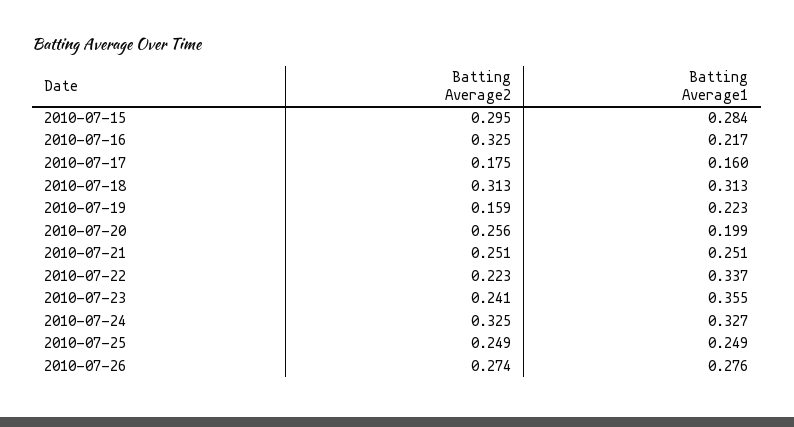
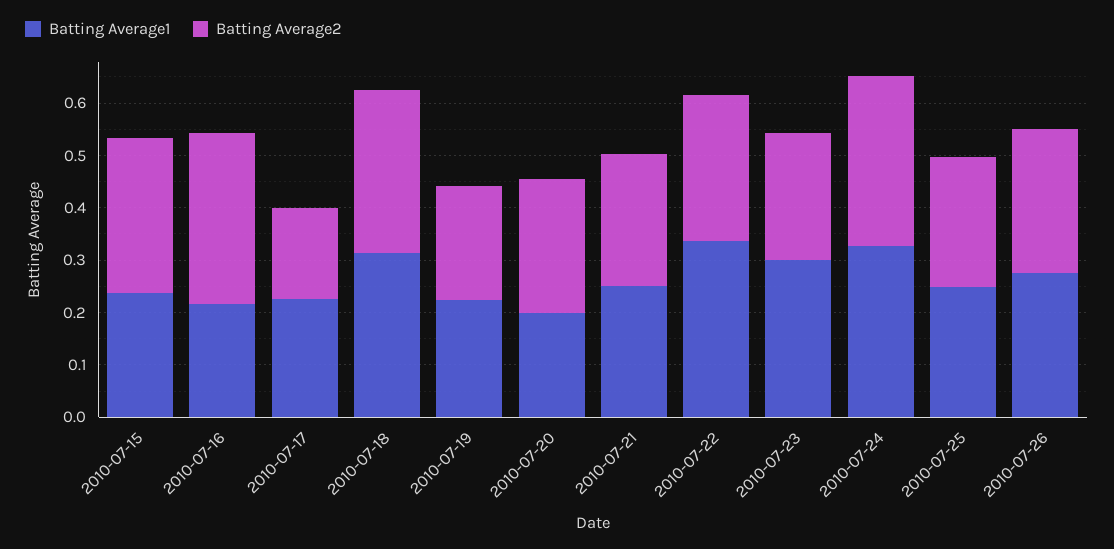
  {
    "Batting Average2": {
      "2010-07-15": 0.295,
      "2010-07-16": 0.325,
      "2010-07-17": 0.175,
      "2010-07-18": 0.313,
-     "2010-07-19": 0.159,
+     "2010-07-19": 0.22,
      "2010-07-20": 0.256,
      "2010-07-21": 0.251,
-     "2010-07-22": 0.223,
+     "2010-07-22": 0.28,
      "2010-07-23": 0.241,
      "2010-07-24": 0.325,
      "2010-07-25": 0.249,
      "2010-07-26": 0.274
    },
    "Batting Average1": {
-     "2010-07-15": 0.284,
+     "2010-07-15": 0.24,
      "2010-07-16": 0.217,
-     "2010-07-17": 0.16,
+     "2010-07-17": 0.22,
      "2010-07-18": 0.313,
      "2010-07-19": 0.223,
      "2010-07-20": 0.199,
      "2010-07-21": 0.251,
      "2010-07-22": 0.337,
-     "2010-07-23": 0.355,
+     "2010-07-23": 0.3,
      "2010-07-24": 0.327,
      "2010-07-25": 0.249,
      "2010-07-26": 0.276
    }
  }

